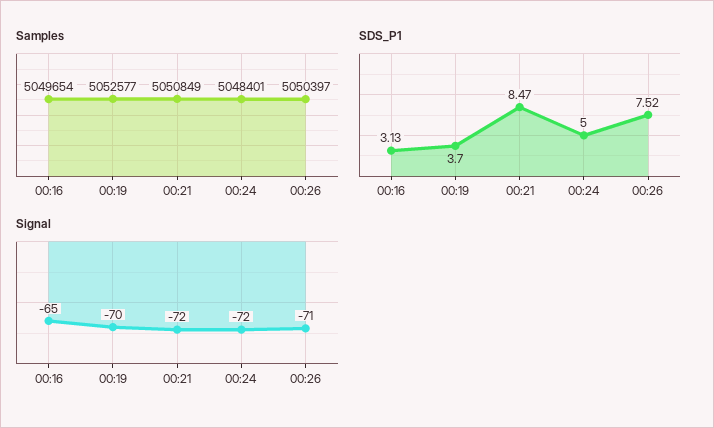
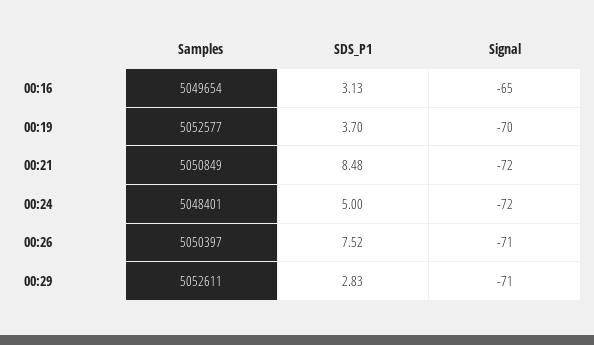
  {
    "Samples": {
      "00:16": 5049654,
      "00:19": 5052577,
      "00:21": 5050849,
      "00:24": 5048401,
-     "00:26": 5050397
+     "00:26": 5050397,
+     "00:29": 5052611
    },
    "SDS_P1": {
      "00:16": 3.13,
      "00:19": 3.7,
-     "00:21": 8.47,
+     "00:21": 8.48,
      "00:24": 5,
-     "00:26": 7.52
+     "00:26": 7.52,
+     "00:29": 2.83
    },
    "Signal": {
      "00:16": -65,
      "00:19": -70,
      "00:21": -72,
      "00:24": -72,
-     "00:26": -71
+     "00:26": -71,
+     "00:29": -71
    }
  }

